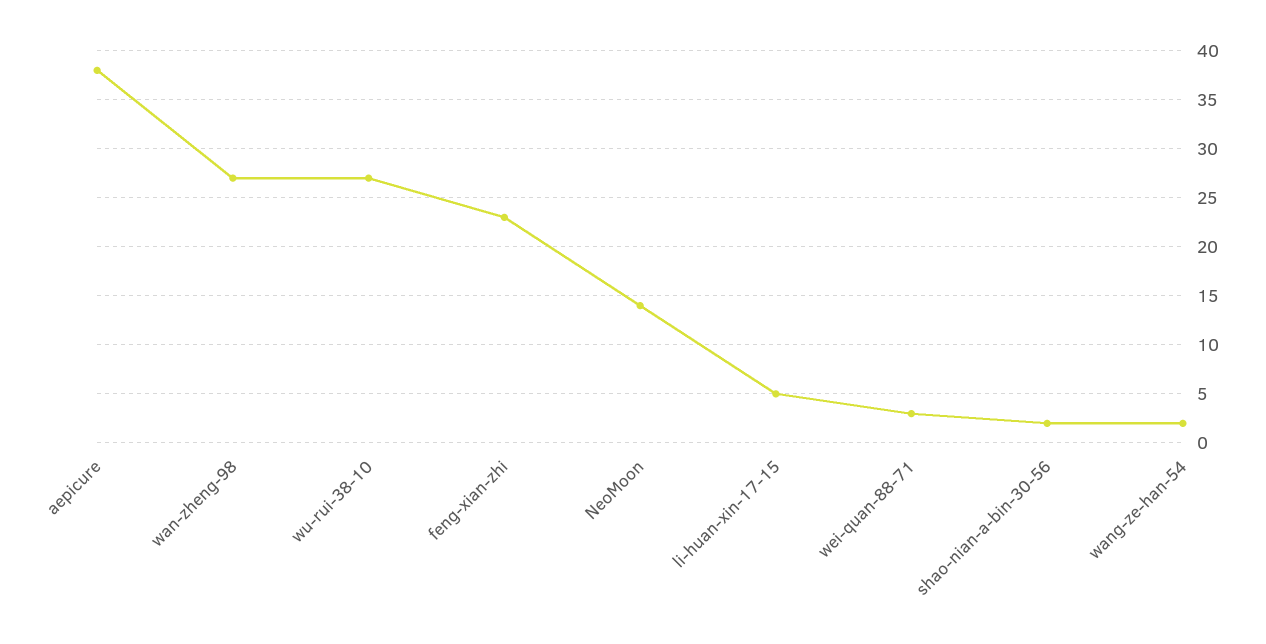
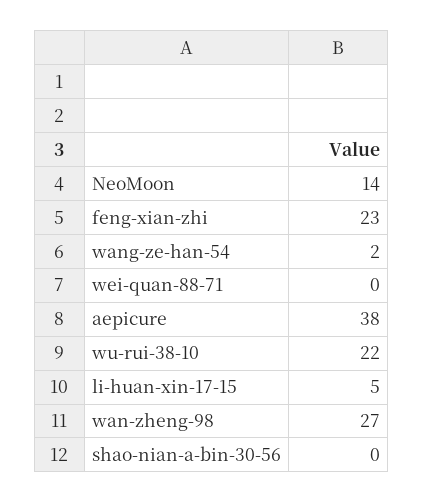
  {
    "aepicure": 38,
    "wan-zheng-98": 27,
-   "wu-rui-38-10": 27,
+   "wu-rui-38-10": 22,
    "feng-xian-zhi": 23,
    "NeoMoon": 14,
    "li-huan-xin-17-15": 5,
-   "wei-quan-88-71": 3,
+   "wei-quan-88-71": 0,
-   "shao-nian-a-bin-30-56": 2,
+   "shao-nian-a-bin-30-56": 0,
    "wang-ze-han-54": 2
  }

